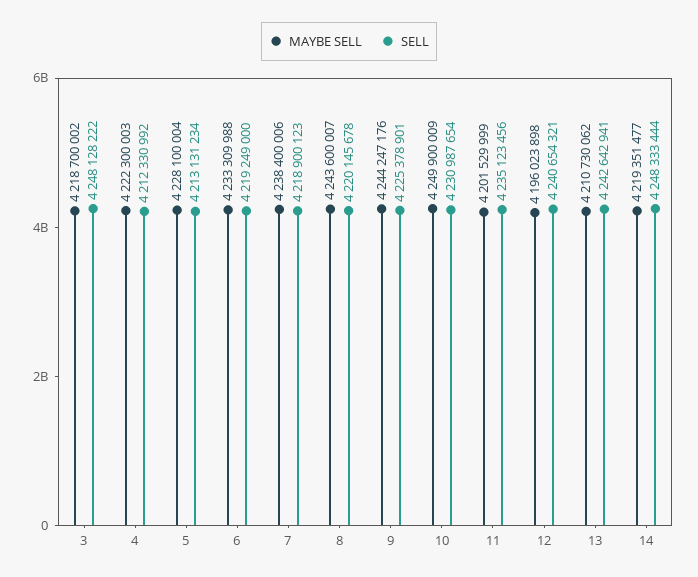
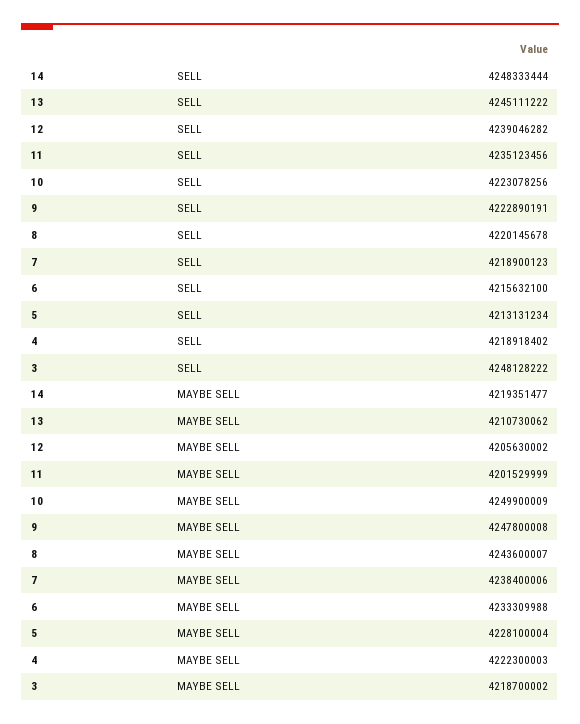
  {
    "MAYBE SELL": {
      "3": 4218700002,
      "4": 4222300003,
      "5": 4228100004,
      "6": 4233309988,
      "7": 4238400006,
      "8": 4243600007,
-     "9": 4244247176,
+     "9": 4247800008,
      "10": 4249900009,
      "11": 4201529999,
-     "12": 4196023898,
+     "12": 4205630002,
      "13": 4210730062,
      "14": 4219351477
    },
    "SELL": {
      "3": 4248128222,
-     "4": 4212330992,
+     "4": 4218918402,
      "5": 4213131234,
-     "6": 4219249000,
+     "6": 4215632100,
      "7": 4218900123,
      "8": 4220145678,
-     "9": 4225378901,
+     "9": 4222890191,
-     "10": 4230987654,
+     "10": 4223078256,
      "11": 4235123456,
-     "12": 4240654321,
+     "12": 4239046282,
-     "13": 4242642941,
+     "13": 4245111222,
      "14": 4248333444
    }
  }

